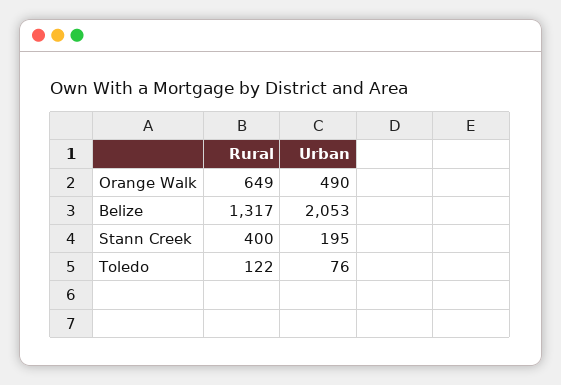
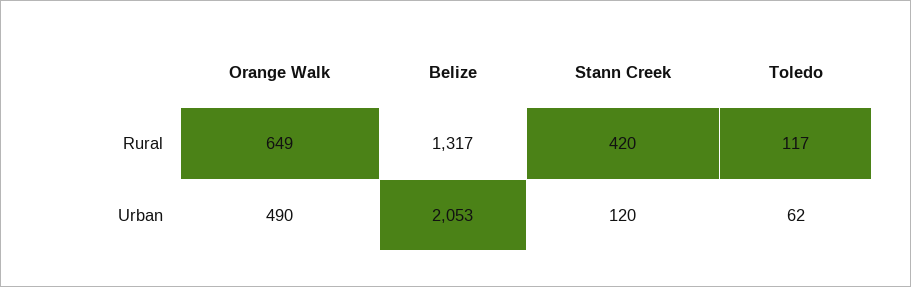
  {
    "Rural": {
      "Orange Walk": 649,
      "Belize": 1317,
-     "Stann Creek": 400,
+     "Stann Creek": 420,
-     "Toledo": 122
+     "Toledo": 117
    },
    "Urban": {
      "Orange Walk": 490,
      "Belize": 2053,
-     "Stann Creek": 195,
+     "Stann Creek": 120,
-     "Toledo": 76
+     "Toledo": 62
    }
  }

